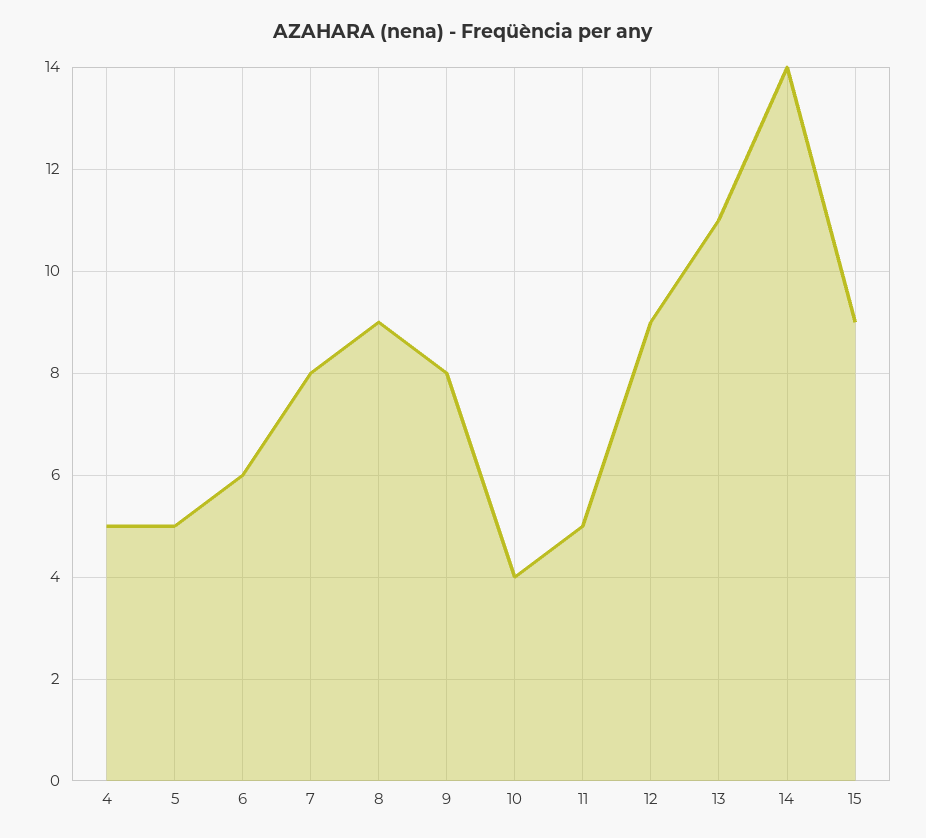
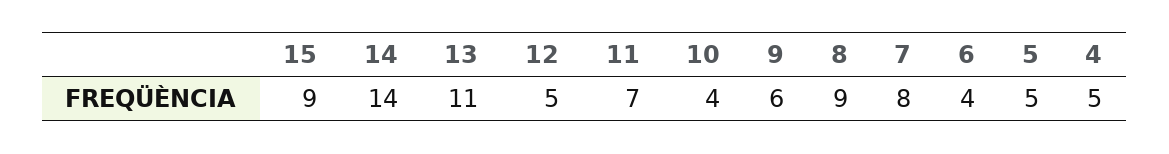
  {
    "4": 5,
    "5": 5,
-   "6": 6,
+   "6": 4,
    "7": 8,
    "8": 9,
-   "9": 8,
+   "9": 6,
    "10": 4,
-   "11": 5,
+   "11": 7,
-   "12": 9,
+   "12": 5,
    "13": 11,
    "14": 14,
    "15": 9
  }

